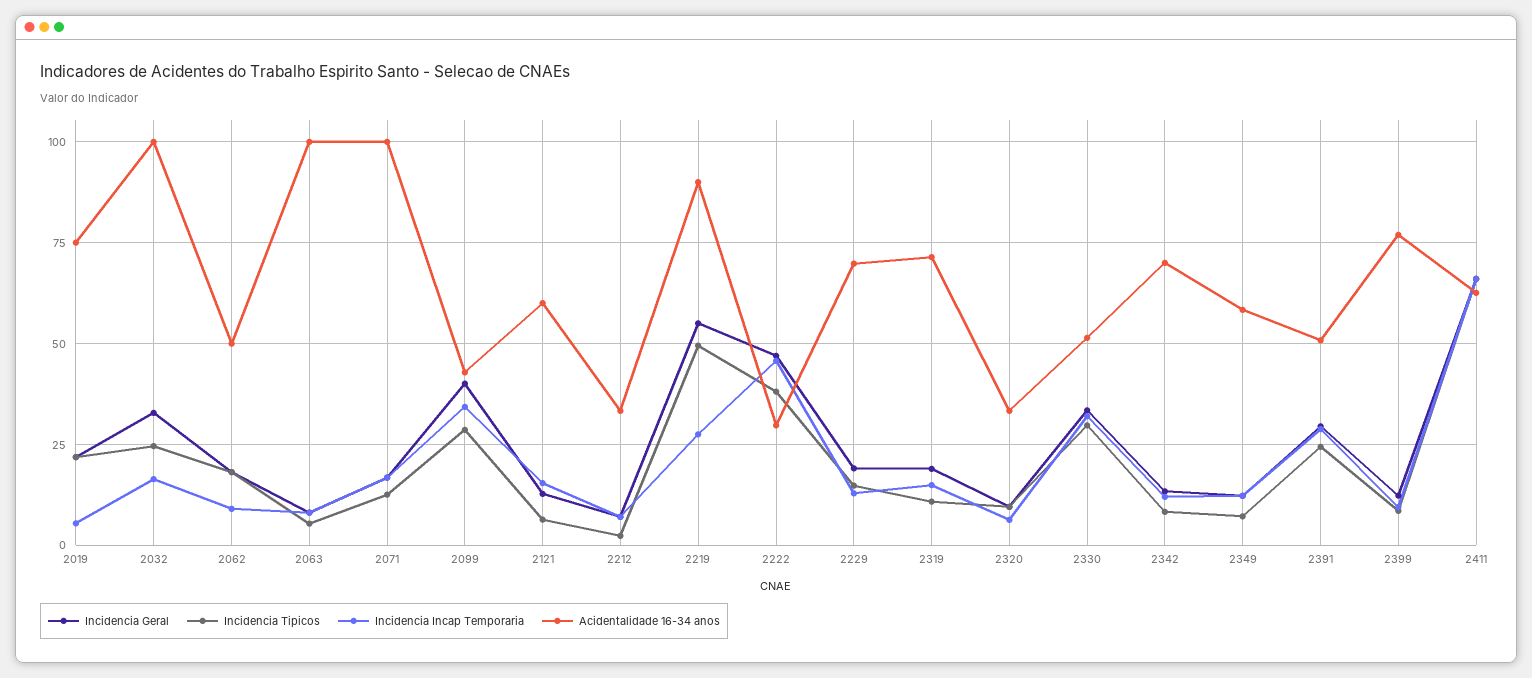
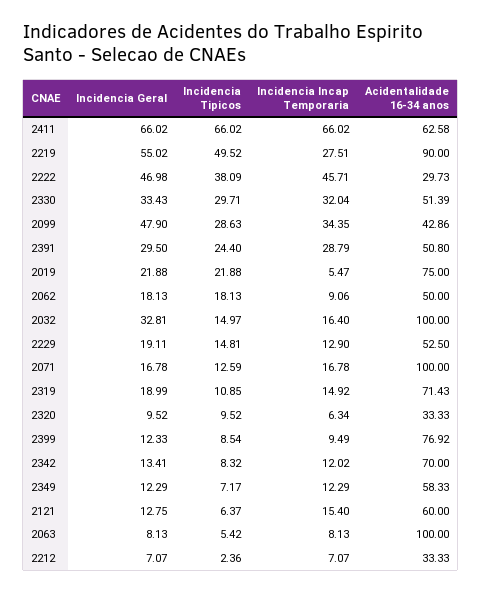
  {
    "Incidencia Geral": {
      "2019": 21.88,
      "2032": 32.81,
      "2062": 18.13,
      "2063": 8.13,
      "2071": 16.78,
-     "2099": 40,
+     "2099": 47.9,
      "2121": 12.75,
      "2212": 7.07,
      "2219": 55.02,
      "2222": 46.98,
      "2229": 19.11,
      "2319": 18.99,
      "2320": 9.52,
      "2330": 33.43,
      "2342": 13.41,
      "2349": 12.29,
      "2391": 29.5,
      "2399": 12.33,
      "2411": 66.02
    },
    "Incidencia Tipicos": {
      "2019": 21.88,
-     "2032": 25,
+     "2032": 14.97,
      "2062": 18.13,
      "2063": 5.42,
      "2071": 12.59,
      "2099": 28.63,
      "2121": 6.37,
      "2212": 2.36,
      "2219": 49.52,
      "2222": 38.09,
      "2229": 14.81,
      "2319": 10.85,
      "2320": 9.52,
      "2330": 29.71,
      "2342": 8.32,
      "2349": 7.17,
      "2391": 24.4,
      "2399": 8.54,
      "2411": 66.02
    },
    "Incidencia Incap Temporaria": {
      "2019": 5.47,
      "2032": 16.4,
      "2062": 9.06,
      "2063": 8.13,
      "2071": 16.78,
      "2099": 34.35,
      "2121": 15.4,
      "2212": 7.07,
      "2219": 27.51,
      "2222": 45.71,
      "2229": 12.9,
      "2319": 14.92,
      "2320": 6.34,
      "2330": 32.04,
      "2342": 12.02,
      "2349": 12.29,
      "2391": 28.79,
      "2399": 9.49,
      "2411": 66.02
    },
    "Acidentalidade 16-34 anos": {
      "2019": 75,
      "2032": 100,
      "2062": 50,
      "2063": 100,
      "2071": 100,
      "2099": 42.86,
      "2121": 60,
      "2212": 33.33,
      "2219": 90,
      "2222": 29.73,
-     "2229": 70,
+     "2229": 52.5,
      "2319": 71.43,
      "2320": 33.33,
      "2330": 51.39,
      "2342": 70,
      "2349": 58.33,
      "2391": 50.8,
      "2399": 76.92,
      "2411": 62.58
    }
  }

